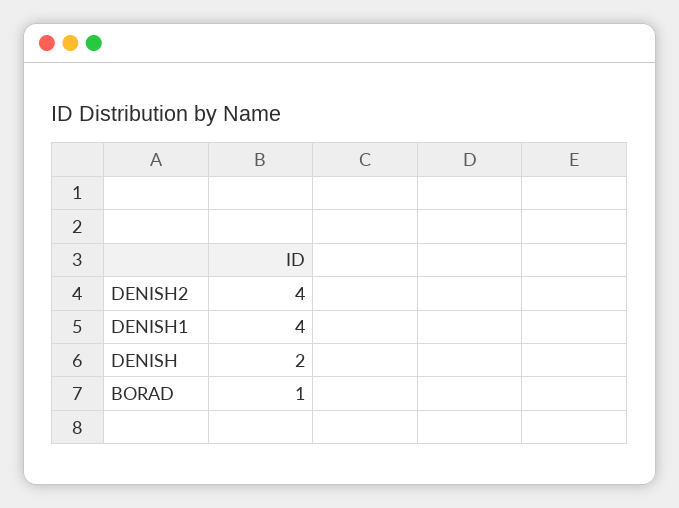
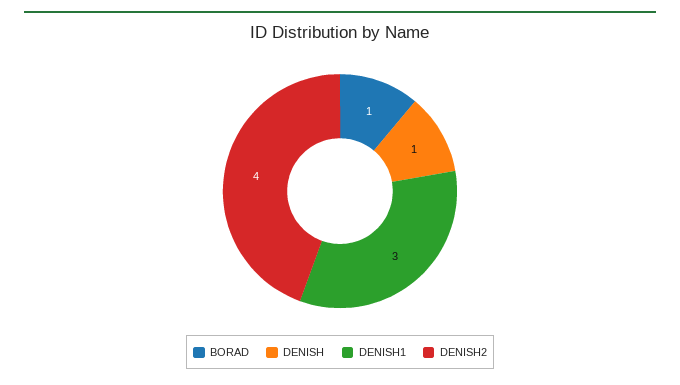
  {
    "DENISH2": 4,
-   "DENISH1": 4,
+   "DENISH1": 3,
-   "DENISH": 2,
+   "DENISH": 1,
    "BORAD": 1
  }

